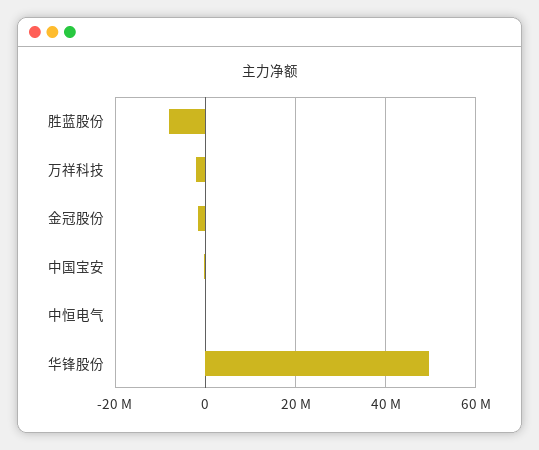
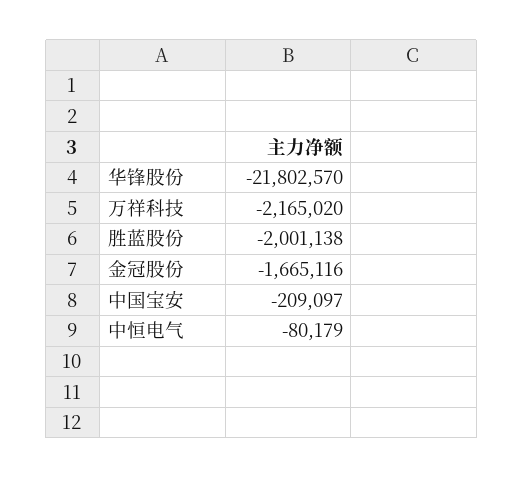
  {
-   "胜蓝股份": -8000000,
+   "胜蓝股份": -2001138,
    "万祥科技": -2165020,
    "金冠股份": -1665116,
    "中国宝安": -209097,
    "中恒电气": -80179,
-   "华锋股份": 50000000
+   "华锋股份": -21802570
  }

